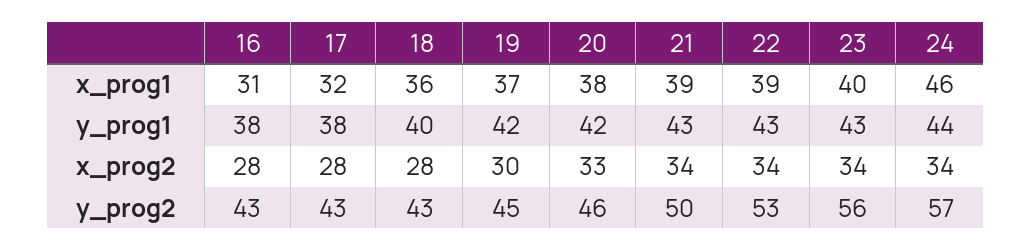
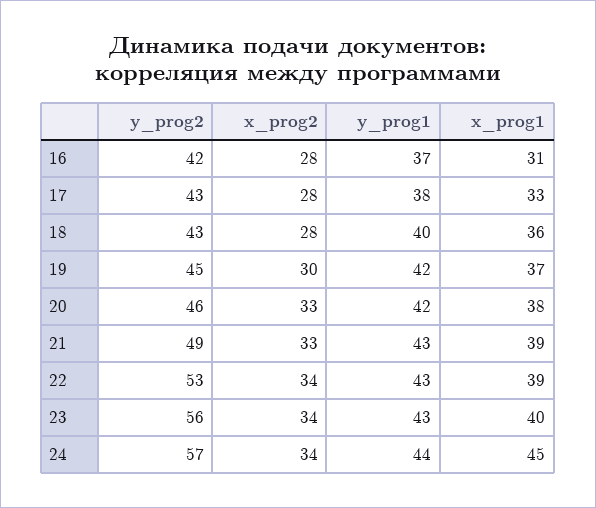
  {
    "16": {
      "x_prog1": 31,
-     "y_prog1": 38,
+     "y_prog1": 37,
      "x_prog2": 28,
-     "y_prog2": 43
+     "y_prog2": 42
    },
    "17": {
-     "x_prog1": 32,
+     "x_prog1": 33,
      "y_prog1": 38,
      "x_prog2": 28,
      "y_prog2": 43
    },
    "18": {
      "x_prog1": 36,
      "y_prog1": 40,
      "x_prog2": 28,
      "y_prog2": 43
    },
    "19": {
      "x_prog1": 37,
      "y_prog1": 42,
      "x_prog2": 30,
      "y_prog2": 45
    },
    "20": {
      "x_prog1": 38,
      "y_prog1": 42,
      "x_prog2": 33,
      "y_prog2": 46
    },
    "21": {
      "x_prog1": 39,
      "y_prog1": 43,
-     "x_prog2": 34,
+     "x_prog2": 33,
-     "y_prog2": 50
+     "y_prog2": 49
    },
    "22": {
      "x_prog1": 39,
      "y_prog1": 43,
      "x_prog2": 34,
      "y_prog2": 53
    },
    "23": {
      "x_prog1": 40,
      "y_prog1": 43,
      "x_prog2": 34,
      "y_prog2": 56
    },
    "24": {
-     "x_prog1": 46,
+     "x_prog1": 45,
      "y_prog1": 44,
      "x_prog2": 34,
      "y_prog2": 57
    }
  }

